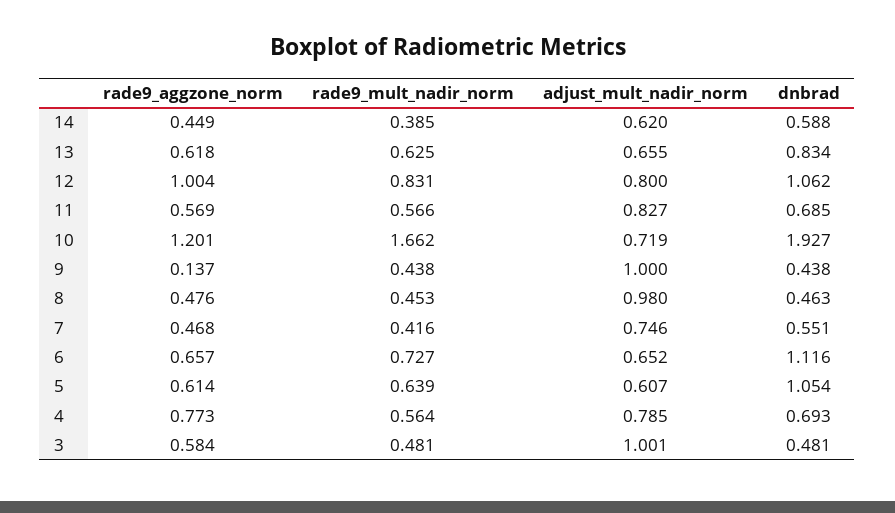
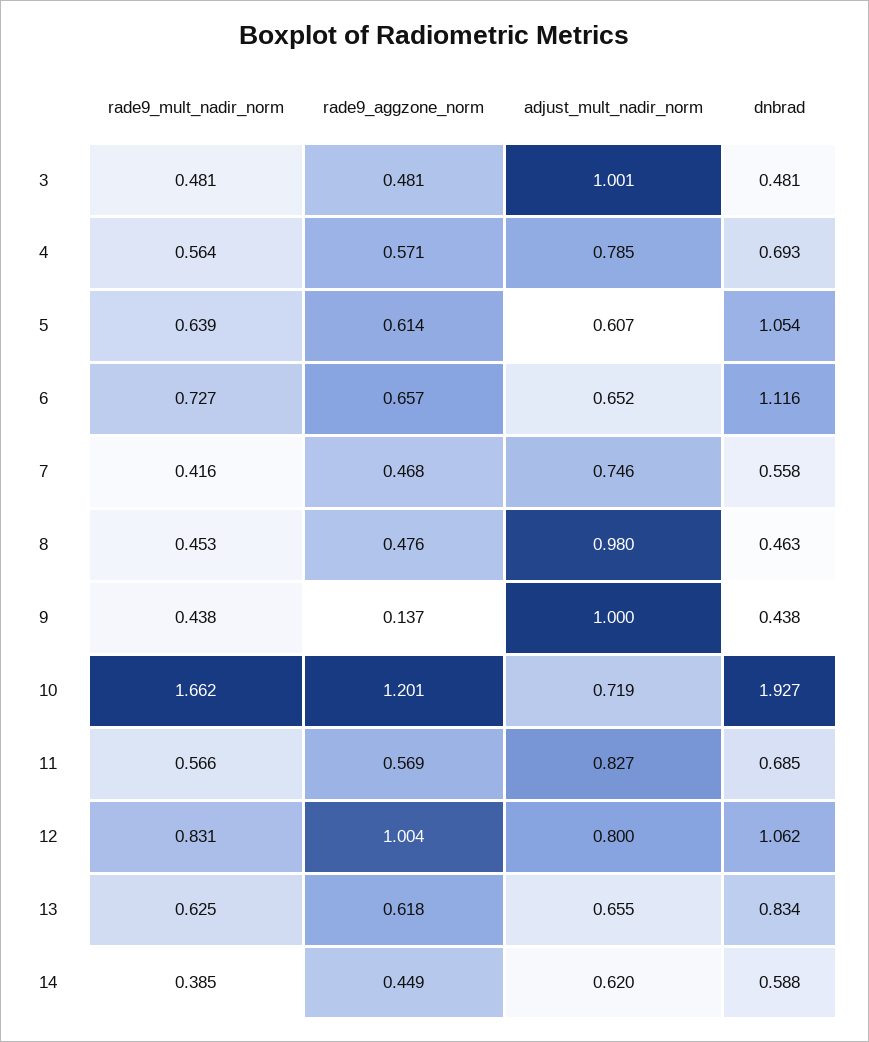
  {
    "rade9_aggzone_norm": {
      "14": 0.449,
      "13": 0.618,
      "12": 1.004,
      "11": 0.569,
      "10": 1.201,
      "9": 0.137,
      "8": 0.476,
      "7": 0.468,
      "6": 0.657,
      "5": 0.614,
-     "4": 0.773,
+     "4": 0.571,
-     "3": 0.584
+     "3": 0.481
    },
    "rade9_mult_nadir_norm": {
      "14": 0.385,
      "13": 0.625,
      "12": 0.831,
      "11": 0.566,
      "10": 1.662,
      "9": 0.438,
      "8": 0.453,
      "7": 0.416,
      "6": 0.727,
      "5": 0.639,
      "4": 0.564,
      "3": 0.481
    },
    "adjust_mult_nadir_norm": {
      "14": 0.62,
      "13": 0.655,
      "12": 0.8,
      "11": 0.827,
      "10": 0.719,
      "9": 1,
      "8": 0.98,
      "7": 0.746,
      "6": 0.652,
      "5": 0.607,
      "4": 0.785,
      "3": 1.001
    },
    "dnbrad": {
      "14": 0.588,
      "13": 0.834,
      "12": 1.062,
      "11": 0.685,
      "10": 1.927,
      "9": 0.438,
      "8": 0.463,
-     "7": 0.551,
+     "7": 0.558,
      "6": 1.116,
      "5": 1.054,
      "4": 0.693,
      "3": 0.481
    }
  }

